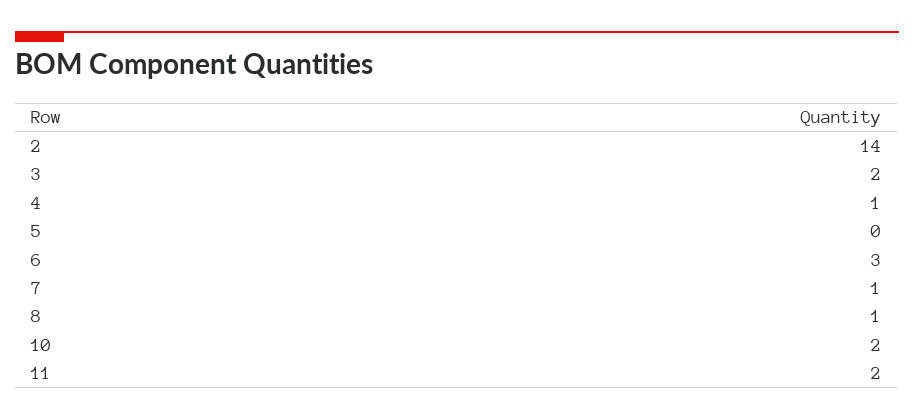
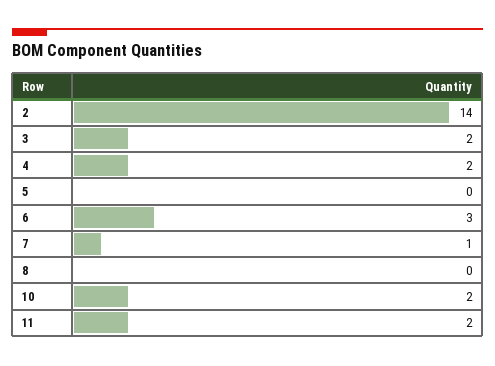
  {
    "2": 14,
    "3": 2,
-   "4": 1,
+   "4": 2,
    "5": 0,
    "6": 3,
    "7": 1,
-   "8": 1,
+   "8": 0,
    "10": 2,
    "11": 2
  }

